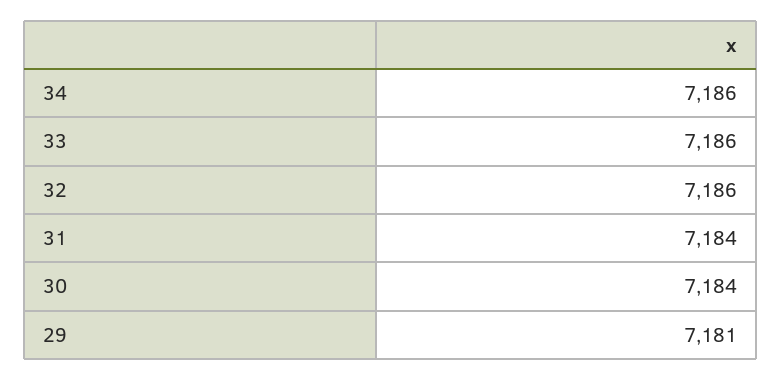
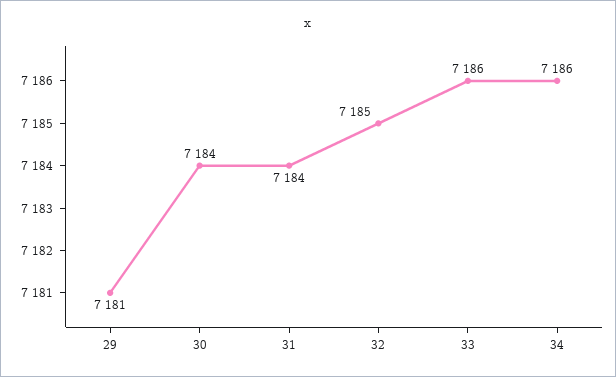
  {
    "34": 7186,
    "33": 7186,
-   "32": 7186,
+   "32": 7185,
    "31": 7184,
    "30": 7184,
    "29": 7181
  }

